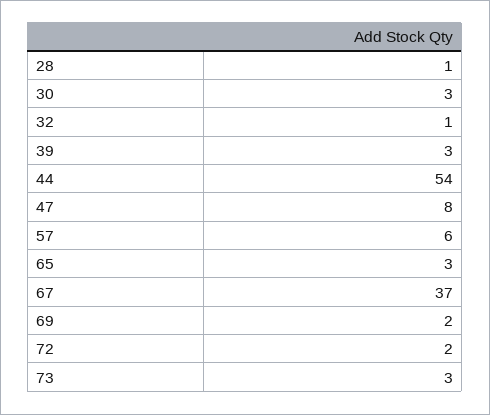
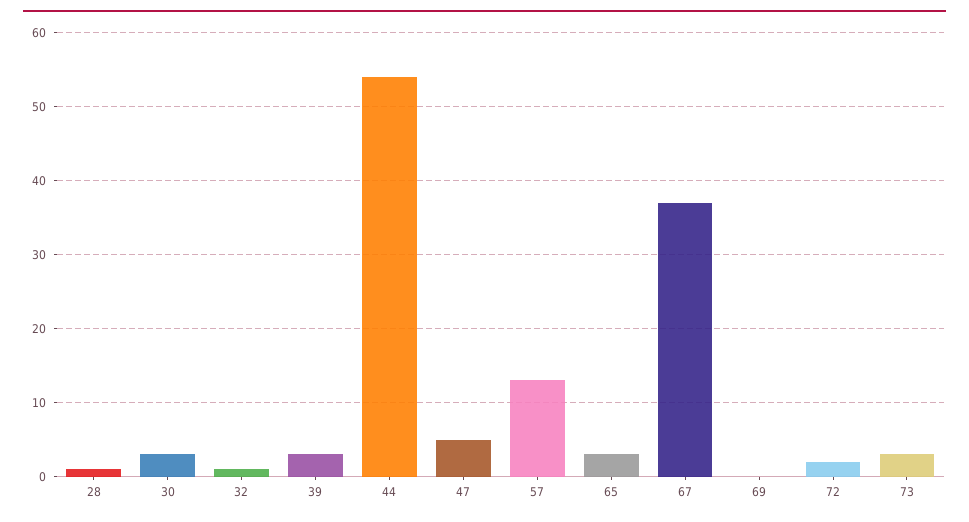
  {
    "28": 1,
    "30": 3,
    "32": 1,
    "39": 3,
    "44": 54,
-   "47": 8,
+   "47": 5,
-   "57": 6,
+   "57": 13,
    "65": 3,
    "67": 37,
-   "69": 2,
+   "69": 0,
    "72": 2,
    "73": 3
  }

